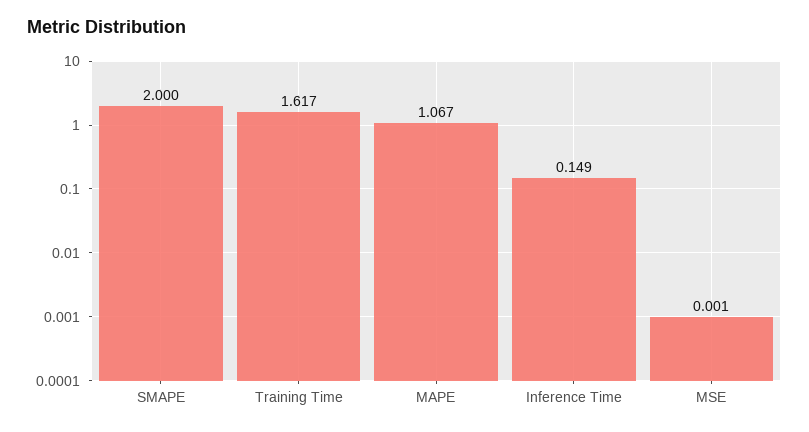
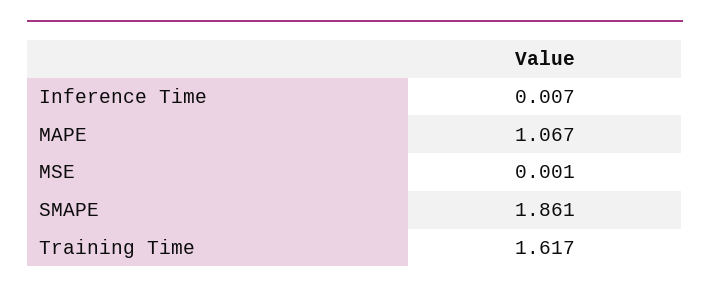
  {
-   "SMAPE": 2,
+   "SMAPE": 1.861,
    "Training Time": 1.617,
    "MAPE": 1.067,
-   "Inference Time": 0.149,
+   "Inference Time": 0.007,
    "MSE": 0.001
  }

